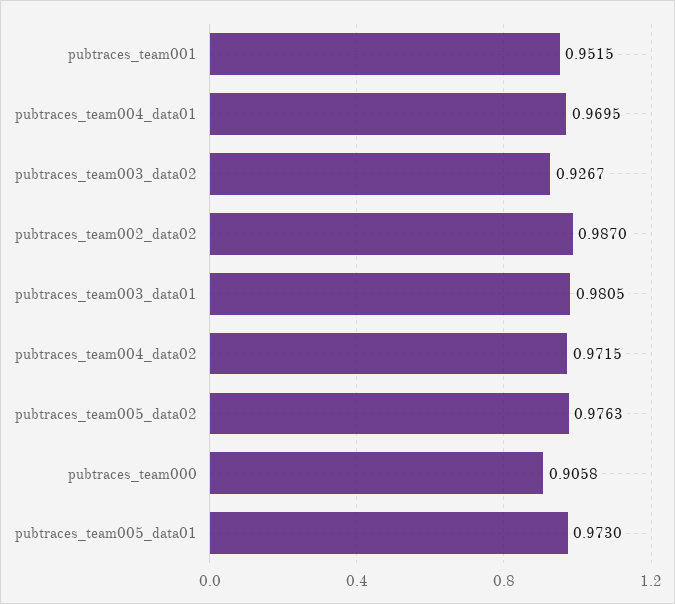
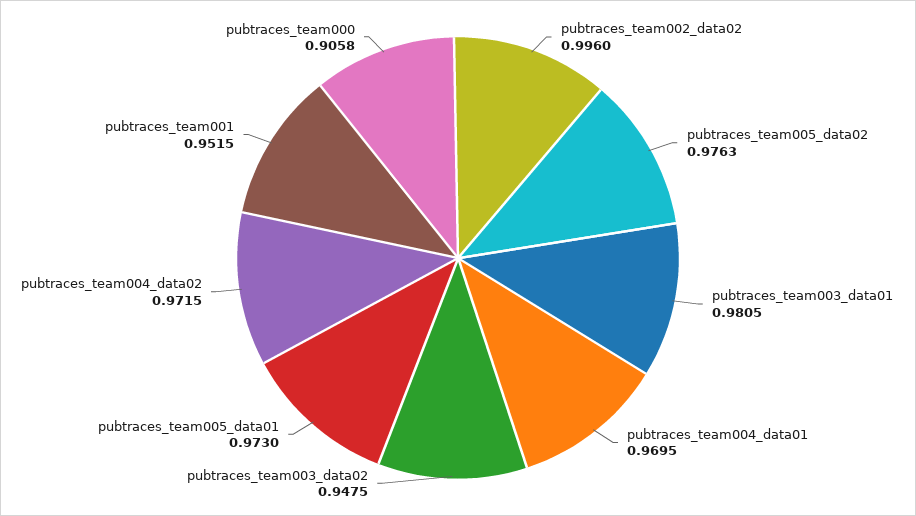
  {
    "pubtraces_team001": 0.9515,
    "pubtraces_team004_data01": 0.9695,
-   "pubtraces_team003_data02": 0.9267,
+   "pubtraces_team003_data02": 0.9475,
-   "pubtraces_team002_data02": 0.987,
+   "pubtraces_team002_data02": 0.996,
    "pubtraces_team003_data01": 0.9805,
    "pubtraces_team004_data02": 0.9715,
    "pubtraces_team005_data02": 0.9763,
    "pubtraces_team000": 0.9058,
    "pubtraces_team005_data01": 0.973
  }

